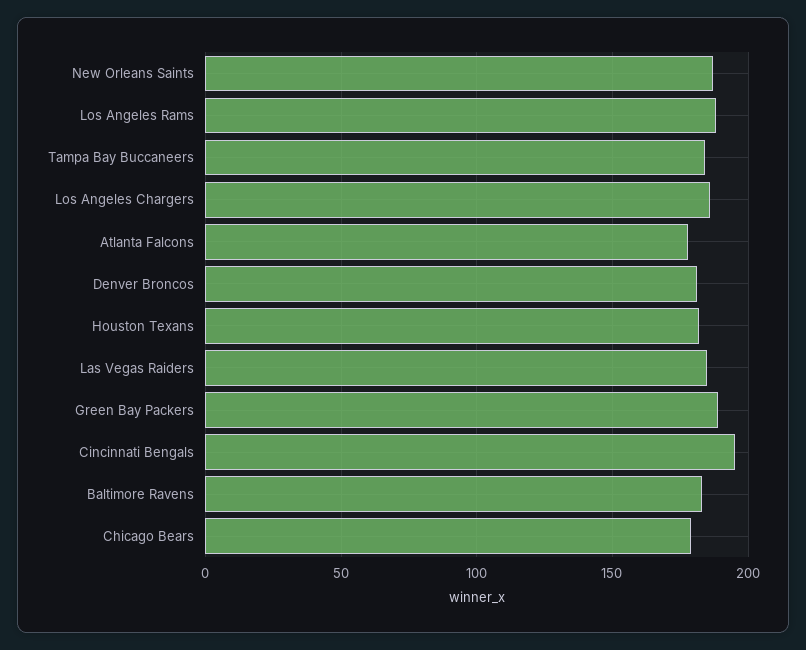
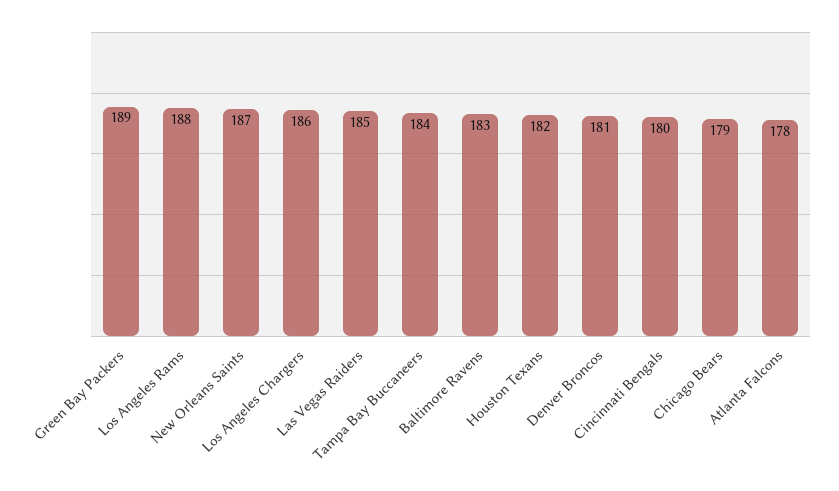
  {
    "New Orleans Saints": 187,
    "Los Angeles Rams": 188,
    "Tampa Bay Buccaneers": 184,
    "Los Angeles Chargers": 186,
    "Atlanta Falcons": 178,
    "Denver Broncos": 181,
    "Houston Texans": 182,
    "Las Vegas Raiders": 185,
    "Green Bay Packers": 189,
-   "Cincinnati Bengals": 195,
+   "Cincinnati Bengals": 180,
    "Baltimore Ravens": 183,
    "Chicago Bears": 179
  }

